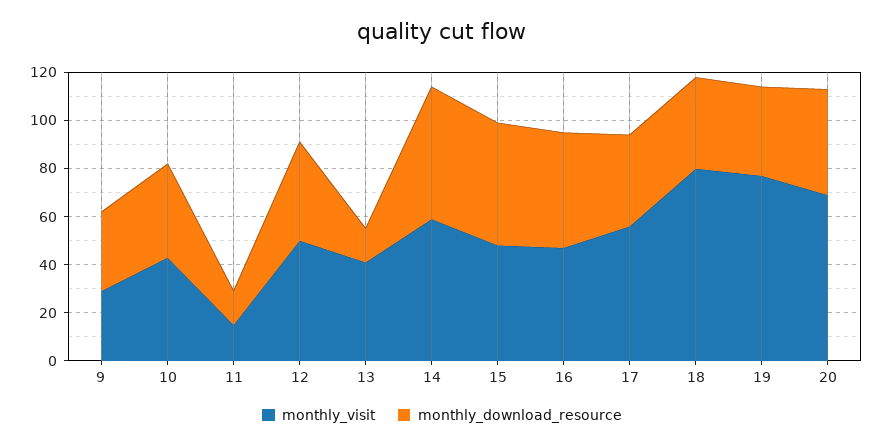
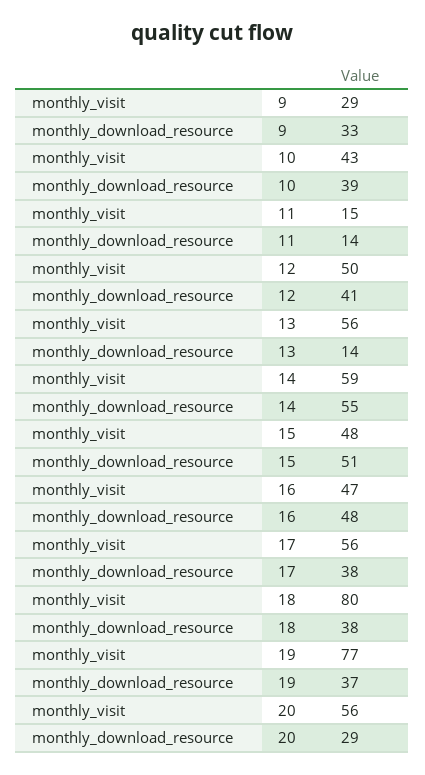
  {
    "monthly_visit": {
      "9": 29,
      "10": 43,
      "11": 15,
      "12": 50,
-     "13": 40,
+     "13": 56,
      "14": 59,
      "15": 48,
      "16": 47,
      "17": 56,
      "18": 80,
      "19": 77,
-     "20": 70
+     "20": 56
    },
    "monthly_download_resource": {
      "9": 33,
      "10": 39,
      "11": 14,
      "12": 41,
      "13": 14,
      "14": 55,
      "15": 51,
      "16": 48,
      "17": 38,
      "18": 38,
      "19": 37,
-     "20": 45
+     "20": 29
    }
  }

